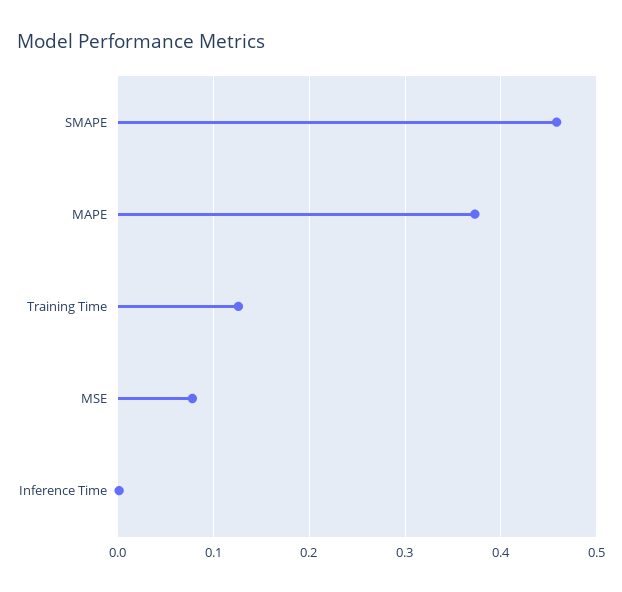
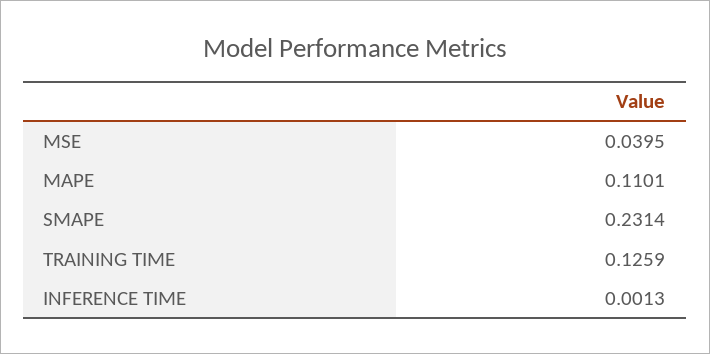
  {
-   "SMAPE": 0.46,
+   "SMAPE": 0.2314,
-   "MAPE": 0.37,
+   "MAPE": 0.1101,
    "Training Time": 0.1259,
-   "MSE": 0.08,
+   "MSE": 0.0395,
    "Inference Time": 0.0013
  }

